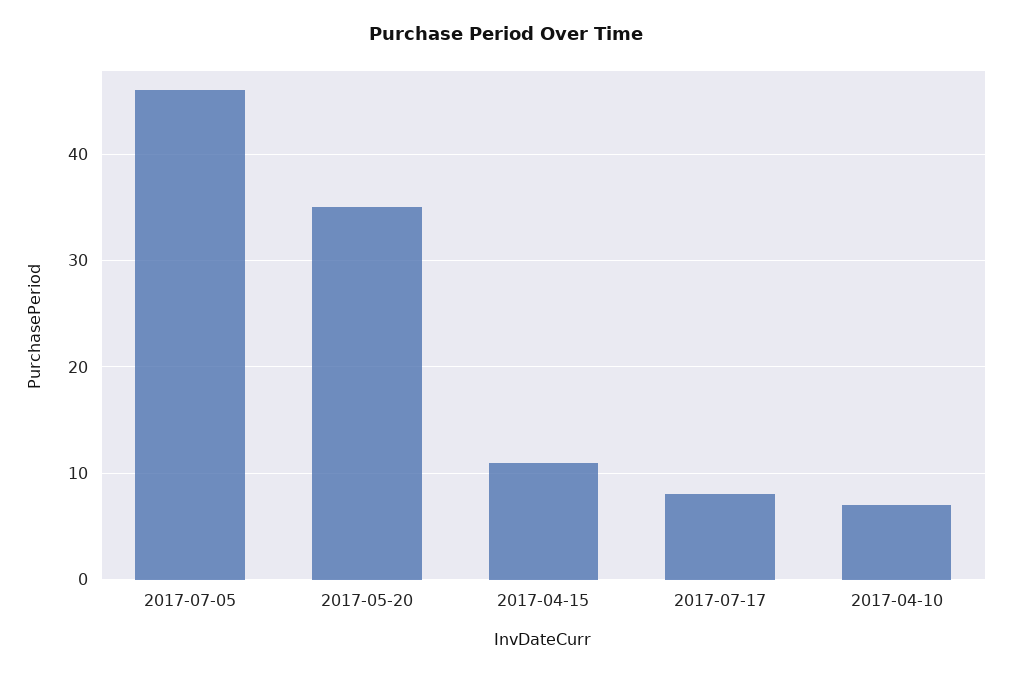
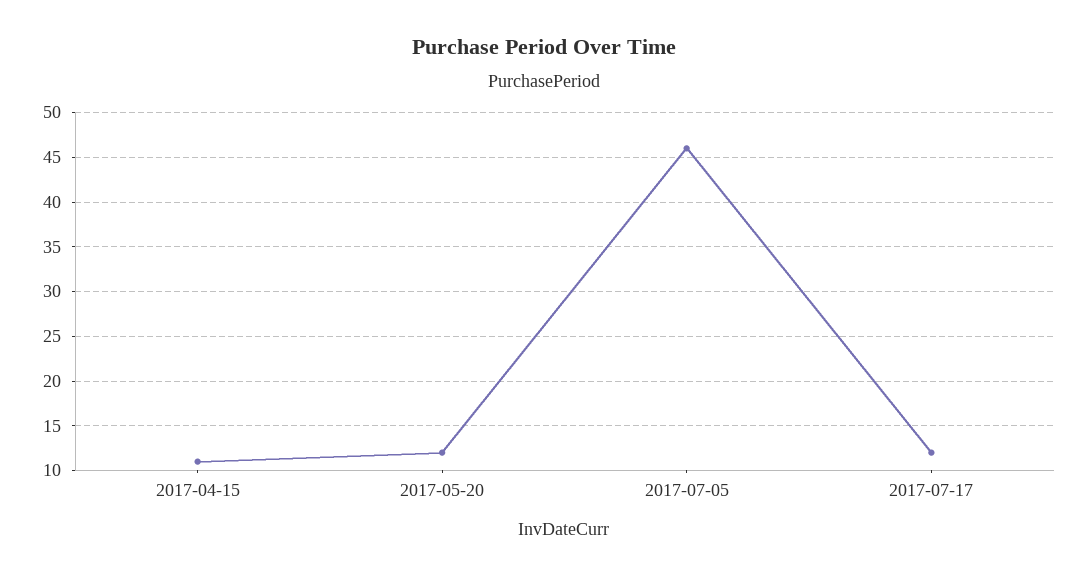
  {
    "2017-07-05": 46,
-   "2017-05-20": 35,
+   "2017-05-20": 12,
    "2017-04-15": 11,
-   "2017-07-17": 8,
+   "2017-07-17": 12
-   "2017-04-10": 7
  }

